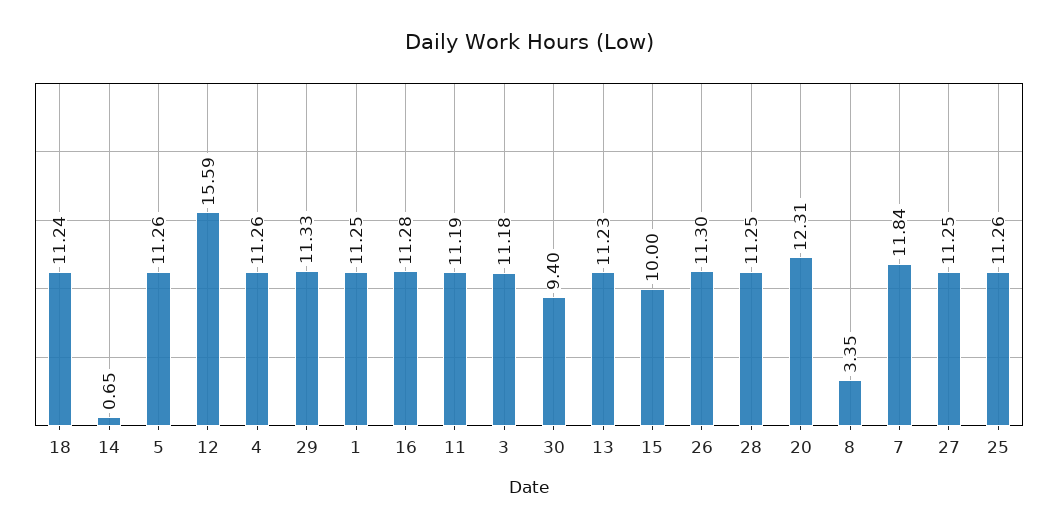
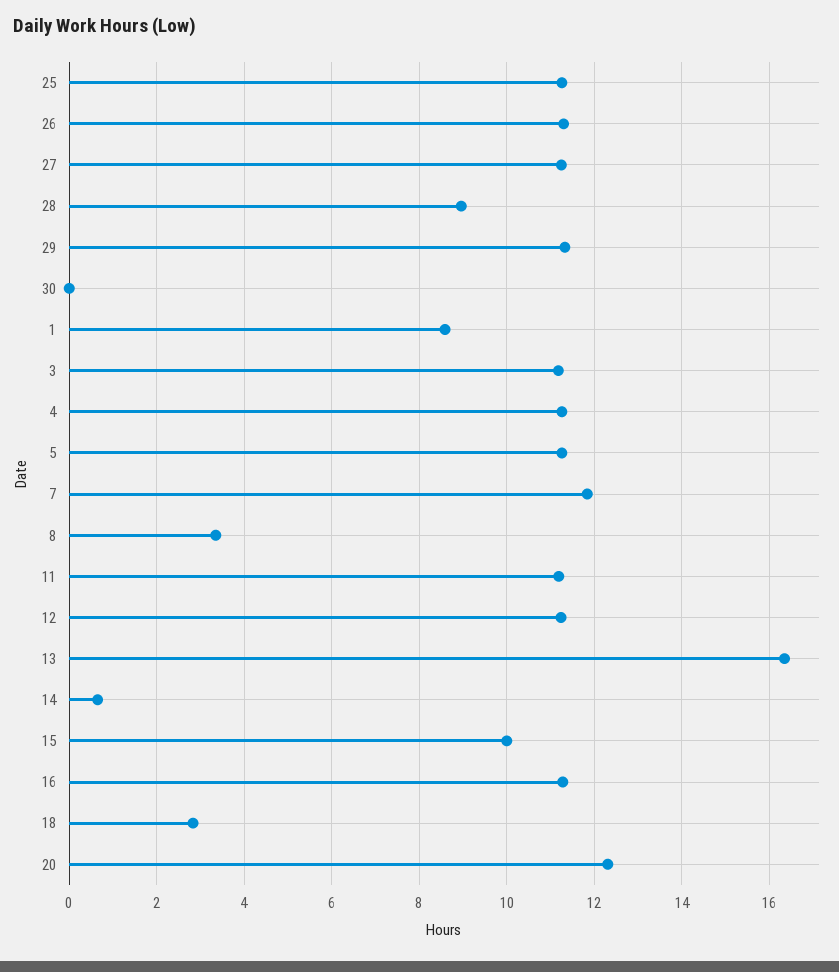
  {
-   "18": 11.24,
+   "18": 2.8,
    "14": 0.65,
    "5": 11.26,
-   "12": 15.59,
+   "12": 11.2,
    "4": 11.26,
    "29": 11.33,
-   "1": 11.25,
+   "1": 8.6,
    "16": 11.28,
    "11": 11.19,
    "3": 11.18,
-   "30": 9.4,
+   "30": 0,
-   "13": 11.23,
+   "13": 16.4,
    "15": 10,
    "26": 11.3,
-   "28": 11.25,
+   "28": 9,
    "20": 12.31,
    "8": 3.35,
    "7": 11.84,
    "27": 11.25,
    "25": 11.26
  }

